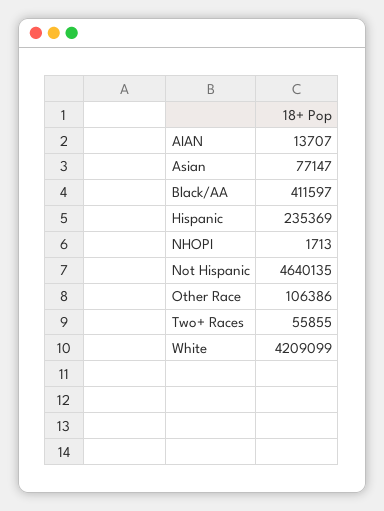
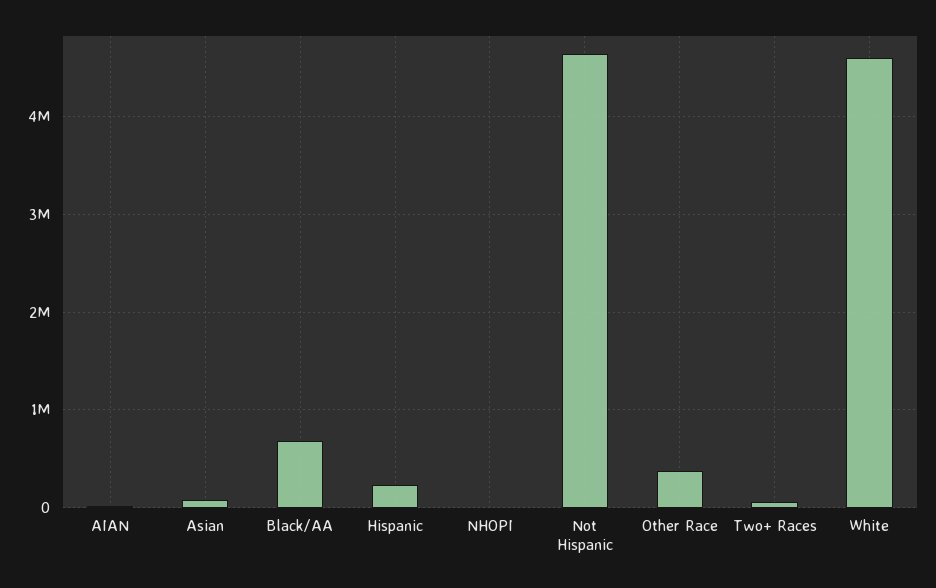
  {
    "AIAN": 13707,
    "Asian": 77147,
-   "Black/AA": 411597,
+   "Black/AA": 700000,
    "Hispanic": 235369,
    "NHOPI": 1713,
    "Not Hispanic": 4640135,
-   "Other Race": 106386,
+   "Other Race": 400000,
    "Two+ Races": 55855,
-   "White": 4209099
+   "White": 4600000
  }

